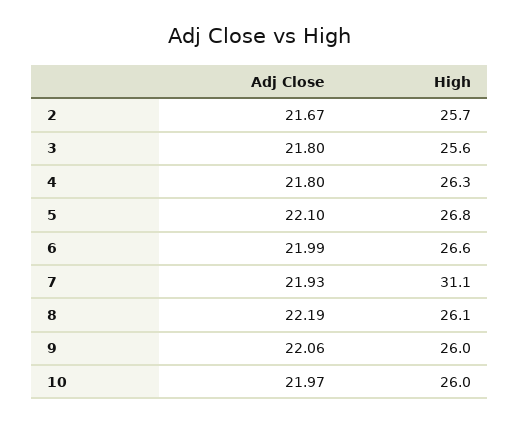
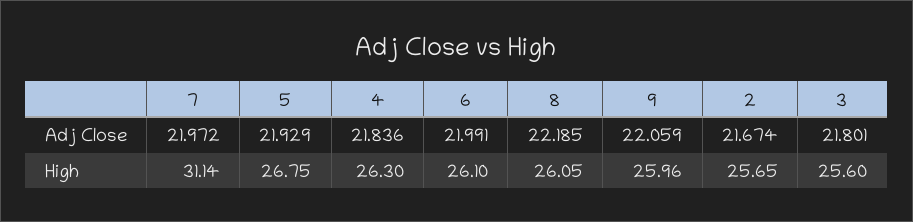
  {
    "Adj Close": {
      "2": 21.674,
      "3": 21.801,
-     "4": 21.8,
+     "4": 21.836,
-     "5": 22.1,
+     "5": 21.929,
      "6": 21.991,
-     "7": 21.93,
+     "7": 21.972,
      "8": 22.185,
-     "9": 22.059,
+     "9": 22.059
-     "10": 21.97
    },
    "High": {
      "2": 25.65,
      "3": 25.6,
      "4": 26.3,
      "5": 26.75,
-     "6": 26.6,
+     "6": 26.1,
      "7": 31.14,
      "8": 26.05,
-     "9": 25.96,
+     "9": 25.96
-     "10": 26
    }
  }

